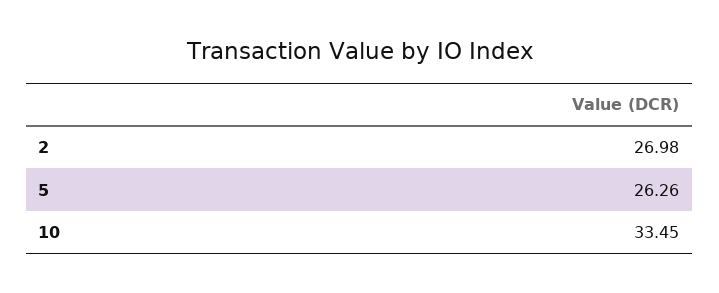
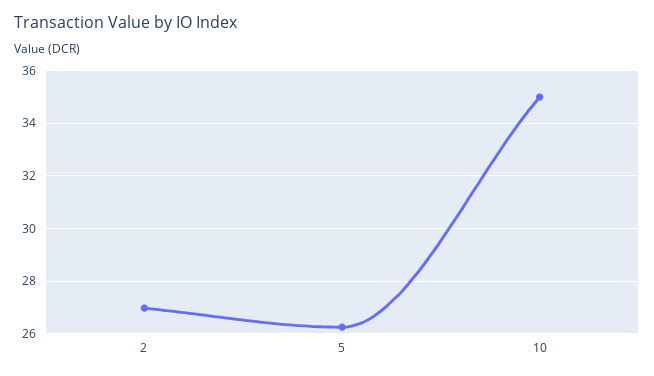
  {
    "2": 26.98,
    "5": 26.26,
-   "10": 33.45
+   "10": 35
  }

